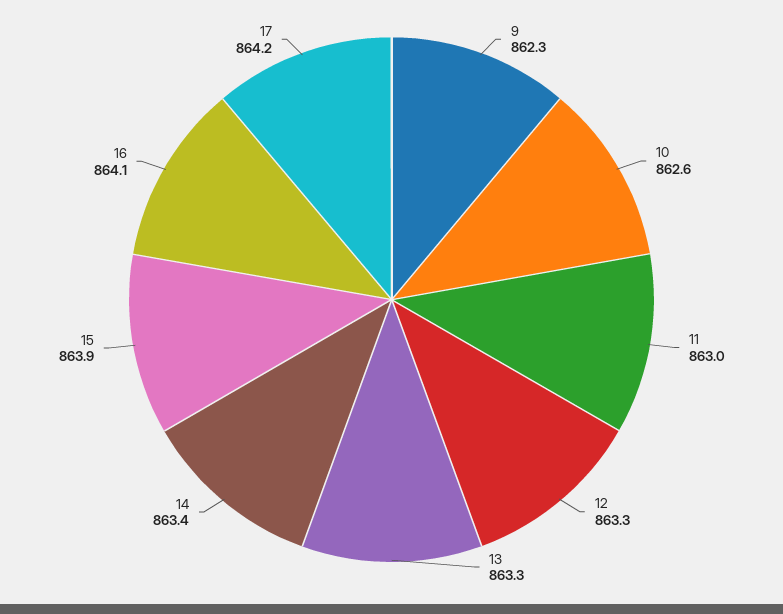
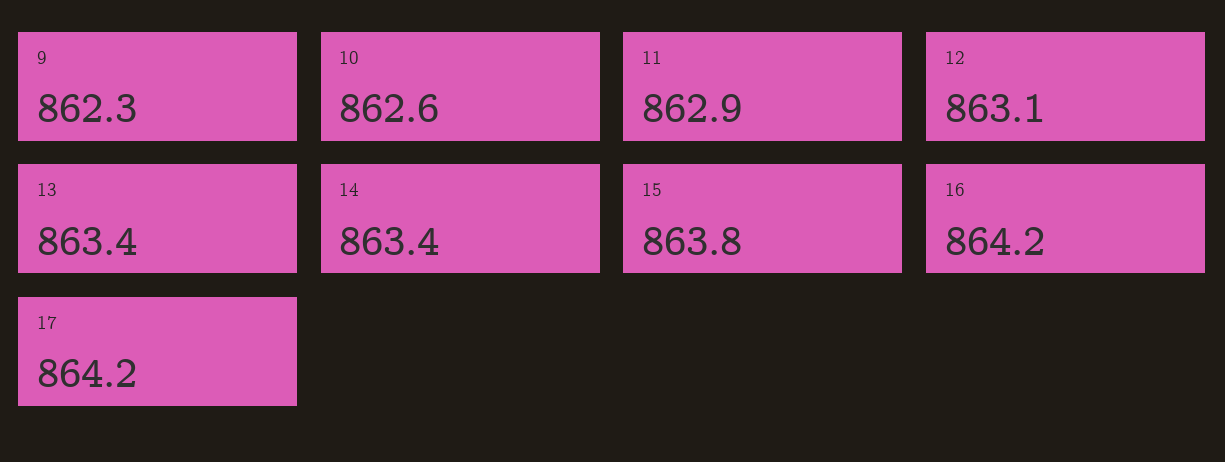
  {
    "9": 862.3,
    "10": 862.6,
-   "11": 863,
+   "11": 862.9,
-   "12": 863.3,
+   "12": 863.1,
-   "13": 863.3,
+   "13": 863.4,
    "14": 863.4,
-   "15": 863.9,
+   "15": 863.8,
-   "16": 864.1,
+   "16": 864.2,
    "17": 864.2
  }

